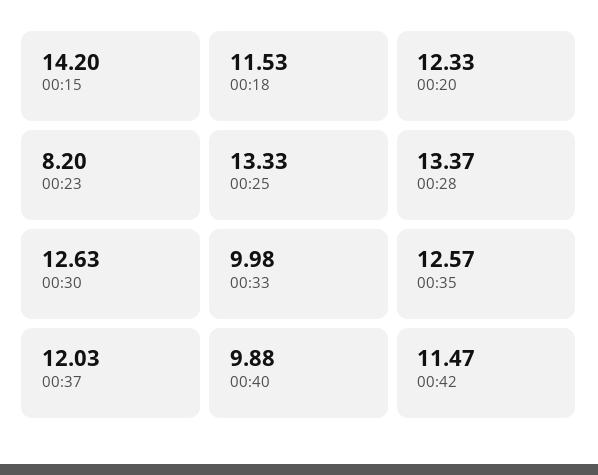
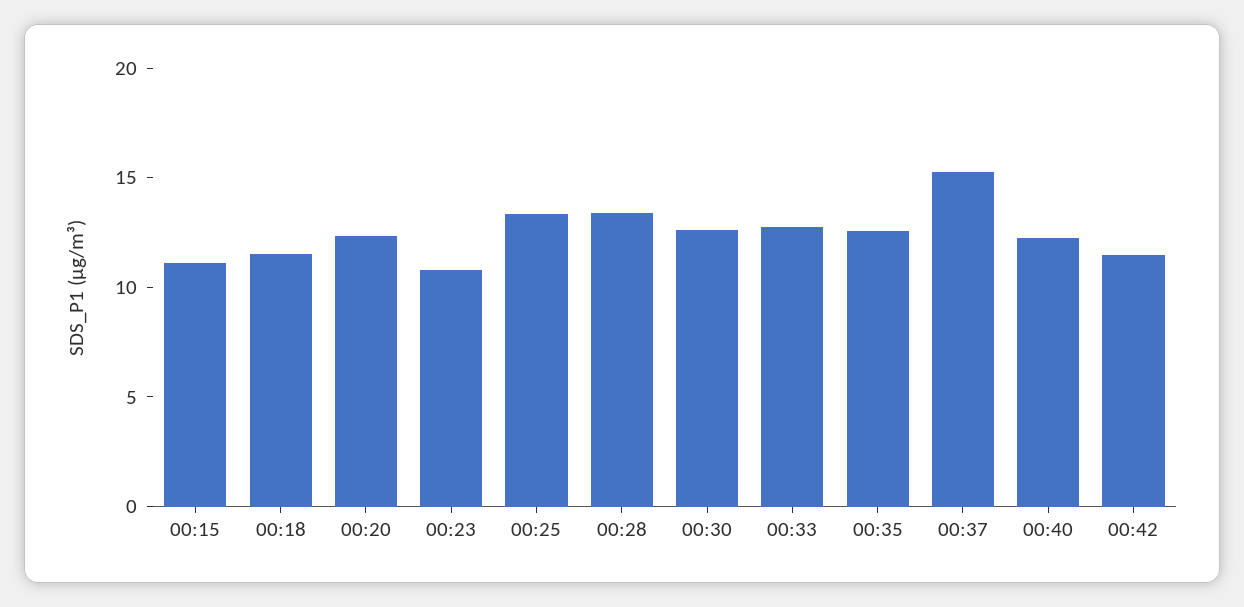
  {
-   "00:15": 14.2,
+   "00:15": 11,
    "00:18": 11.53,
    "00:20": 12.33,
-   "00:23": 8.2,
+   "00:23": 11,
    "00:25": 13.33,
    "00:28": 13.37,
    "00:30": 12.63,
-   "00:33": 9.98,
+   "00:33": 13,
    "00:35": 12.57,
-   "00:37": 12.03,
+   "00:37": 15,
-   "00:40": 9.88,
+   "00:40": 12,
    "00:42": 11.47
  }

